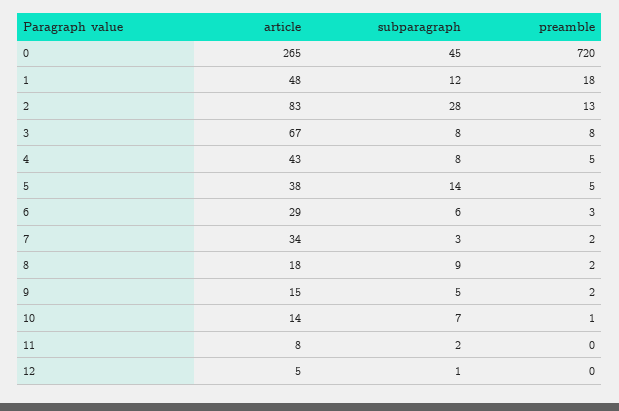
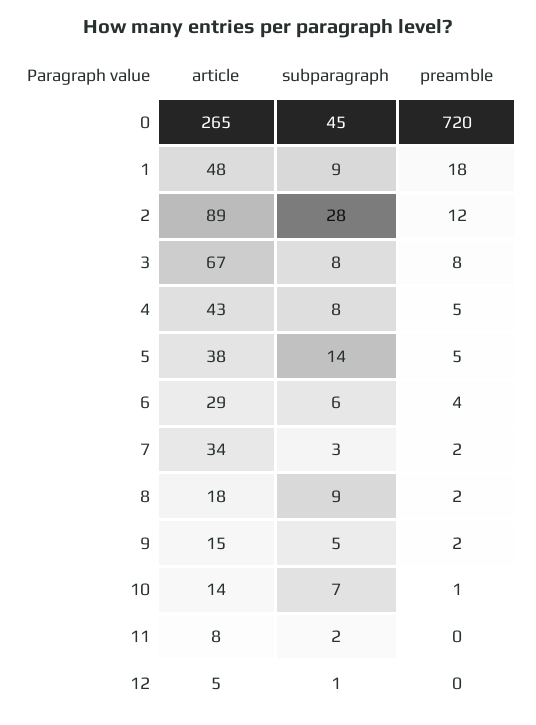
  {
    "article": {
      "0": 265,
      "1": 48,
-     "2": 83,
+     "2": 89,
      "3": 67,
      "4": 43,
      "5": 38,
      "6": 29,
      "7": 34,
      "8": 18,
      "9": 15,
      "10": 14,
      "11": 8,
      "12": 5
    },
    "subparagraph": {
      "0": 45,
-     "1": 12,
+     "1": 9,
      "2": 28,
      "3": 8,
      "4": 8,
      "5": 14,
      "6": 6,
      "7": 3,
      "8": 9,
      "9": 5,
      "10": 7,
      "11": 2,
      "12": 1
    },
    "preamble": {
      "0": 720,
      "1": 18,
-     "2": 13,
+     "2": 12,
      "3": 8,
      "4": 5,
      "5": 5,
-     "6": 3,
+     "6": 4,
      "7": 2,
      "8": 2,
      "9": 2,
      "10": 1,
      "11": 0,
      "12": 0
    }
  }

